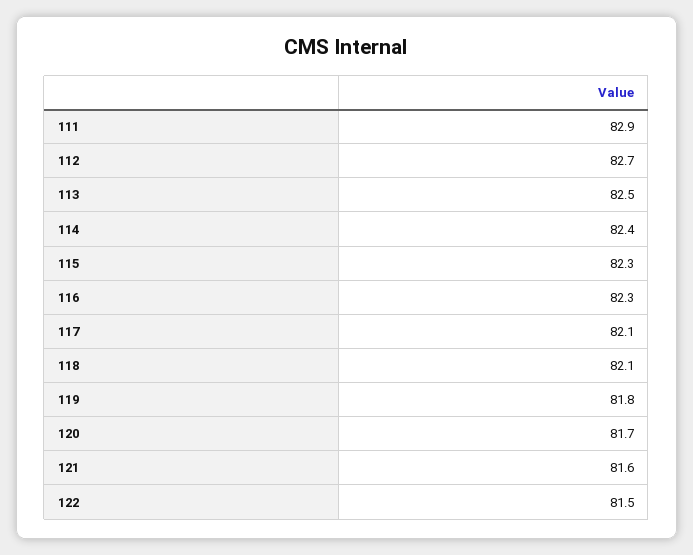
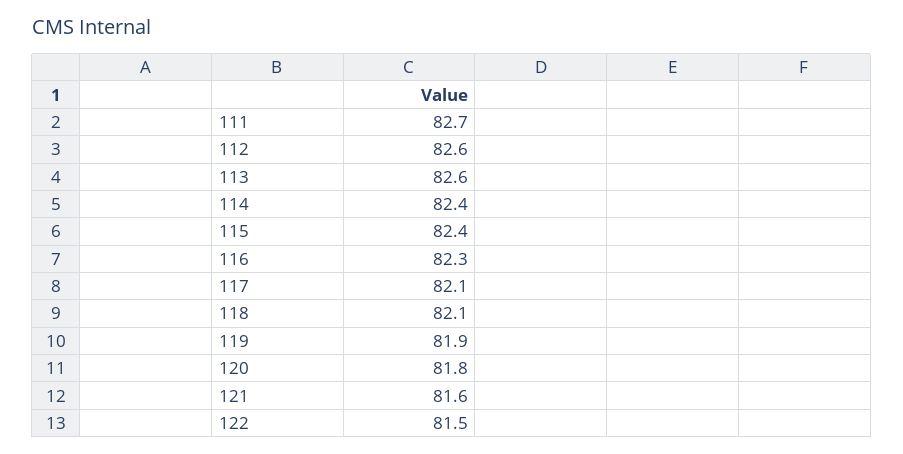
  {
-   "111": 82.9,
+   "111": 82.7,
-   "112": 82.7,
+   "112": 82.6,
-   "113": 82.5,
+   "113": 82.6,
    "114": 82.4,
-   "115": 82.3,
+   "115": 82.4,
    "116": 82.3,
    "117": 82.1,
    "118": 82.1,
-   "119": 81.8,
+   "119": 81.9,
-   "120": 81.7,
+   "120": 81.8,
    "121": 81.6,
    "122": 81.5
  }

